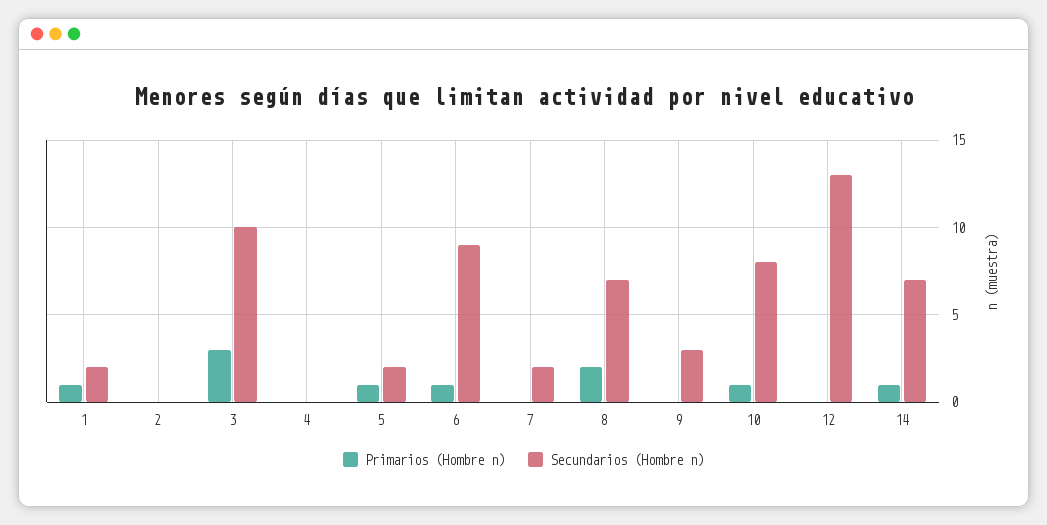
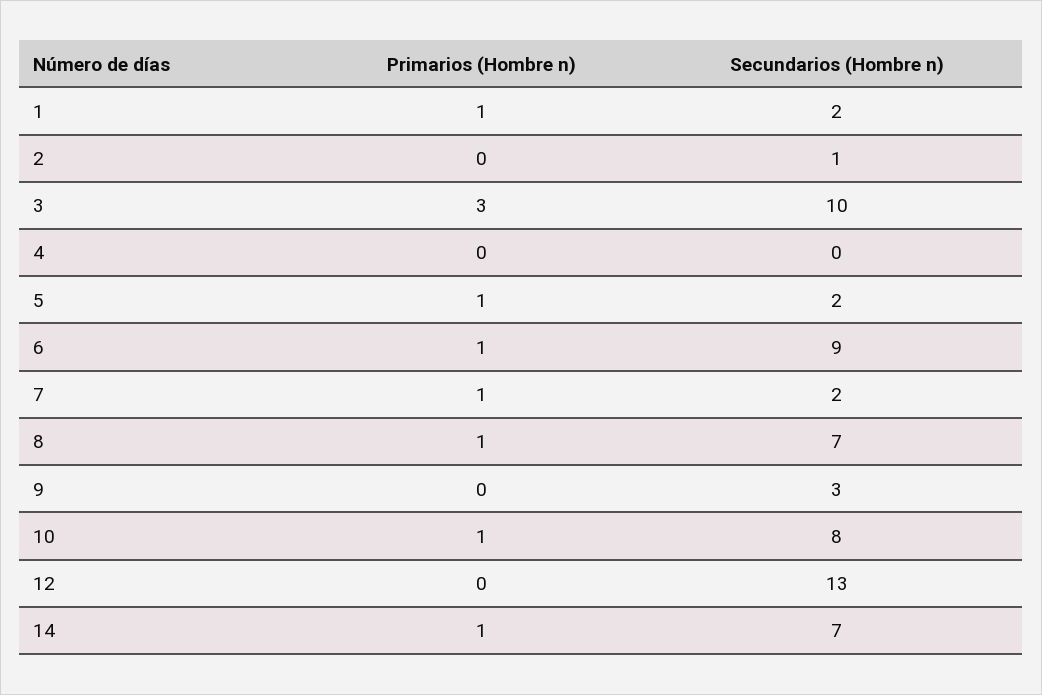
  {
    "Primarios (Hombre n)": {
      "1": 1,
      "2": 0,
      "3": 3,
      "4": 0,
      "5": 1,
      "6": 1,
-     "7": 0,
+     "7": 1,
-     "8": 2,
+     "8": 1,
      "9": 0,
      "10": 1,
      "12": 0,
      "14": 1
    },
    "Secundarios (Hombre n)": {
      "1": 2,
-     "2": 0,
+     "2": 1,
      "3": 10,
      "4": 0,
      "5": 2,
      "6": 9,
      "7": 2,
      "8": 7,
      "9": 3,
      "10": 8,
      "12": 13,
      "14": 7
    }
  }

